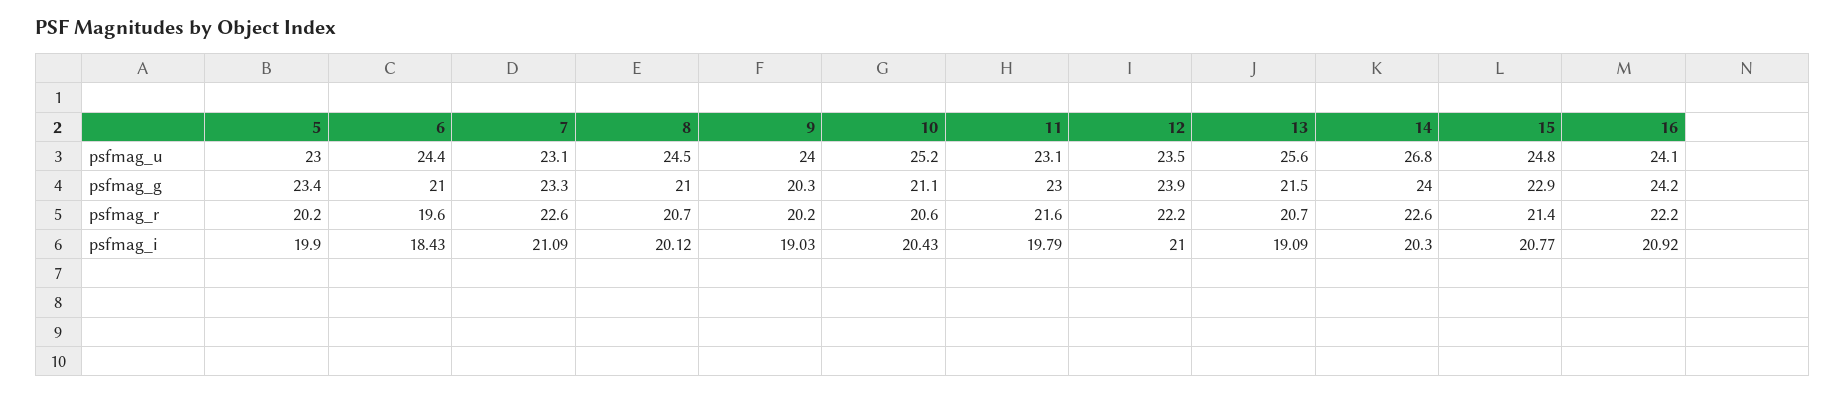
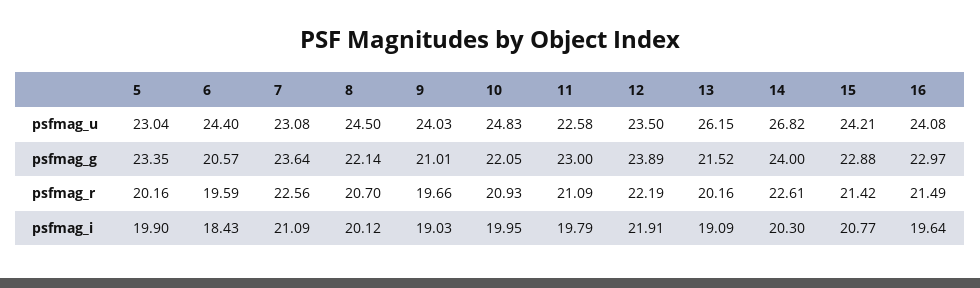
  {
    "5": {
      "psfmag_u": 23.04,
      "psfmag_g": 23.35,
      "psfmag_r": 20.16,
      "psfmag_i": 19.9
    },
    "6": {
      "psfmag_u": 24.4,
-     "psfmag_g": 21,
+     "psfmag_g": 20.57,
      "psfmag_r": 19.59,
      "psfmag_i": 18.43
    },
    "7": {
      "psfmag_u": 23.08,
-     "psfmag_g": 23.3,
+     "psfmag_g": 23.64,
      "psfmag_r": 22.56,
      "psfmag_i": 21.09
    },
    "8": {
      "psfmag_u": 24.5,
-     "psfmag_g": 21,
+     "psfmag_g": 22.14,
      "psfmag_r": 20.7,
      "psfmag_i": 20.12
    },
    "9": {
      "psfmag_u": 24.03,
-     "psfmag_g": 20.3,
+     "psfmag_g": 21.01,
-     "psfmag_r": 20.2,
+     "psfmag_r": 19.66,
      "psfmag_i": 19.03
    },
    "10": {
-     "psfmag_u": 25.2,
+     "psfmag_u": 24.83,
-     "psfmag_g": 21.1,
+     "psfmag_g": 22.05,
-     "psfmag_r": 20.6,
+     "psfmag_r": 20.93,
-     "psfmag_i": 20.43
+     "psfmag_i": 19.95
    },
    "11": {
-     "psfmag_u": 23.1,
+     "psfmag_u": 22.58,
      "psfmag_g": 23,
-     "psfmag_r": 21.6,
+     "psfmag_r": 21.09,
      "psfmag_i": 19.79
    },
    "12": {
      "psfmag_u": 23.5,
      "psfmag_g": 23.89,
      "psfmag_r": 22.19,
-     "psfmag_i": 21
+     "psfmag_i": 21.91
    },
    "13": {
-     "psfmag_u": 25.6,
+     "psfmag_u": 26.15,
      "psfmag_g": 21.52,
-     "psfmag_r": 20.7,
+     "psfmag_r": 20.16,
      "psfmag_i": 19.09
    },
    "14": {
      "psfmag_u": 26.82,
      "psfmag_g": 24,
      "psfmag_r": 22.61,
      "psfmag_i": 20.3
    },
    "15": {
-     "psfmag_u": 24.8,
+     "psfmag_u": 24.21,
      "psfmag_g": 22.88,
      "psfmag_r": 21.42,
      "psfmag_i": 20.77
    },
    "16": {
      "psfmag_u": 24.08,
-     "psfmag_g": 24.2,
+     "psfmag_g": 22.97,
-     "psfmag_r": 22.2,
+     "psfmag_r": 21.49,
-     "psfmag_i": 20.92
+     "psfmag_i": 19.64
    }
  }

